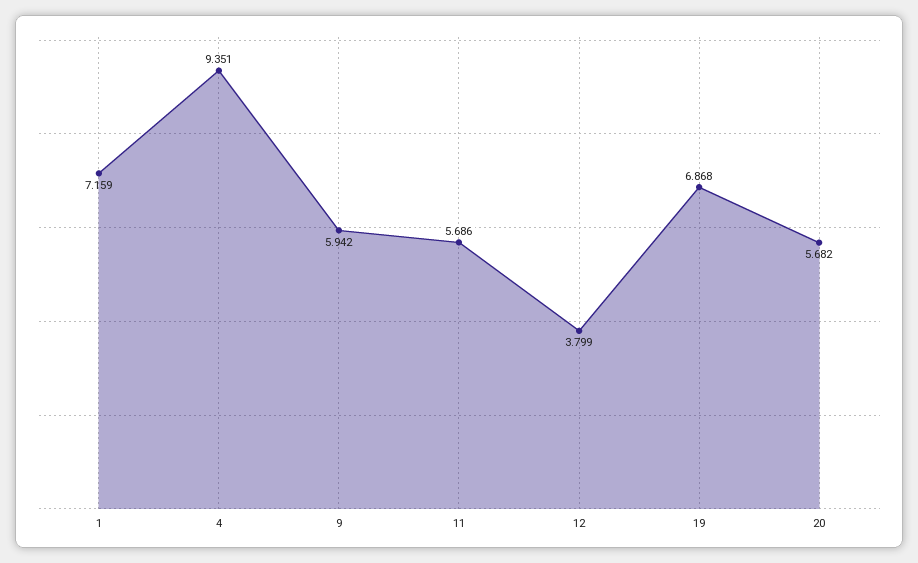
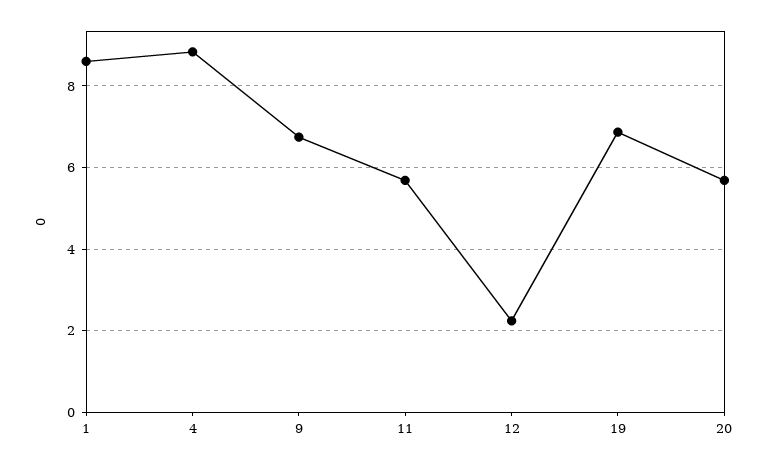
  {
-   "1": 7.159,
+   "1": 8.6,
-   "4": 9.351,
+   "4": 8.8,
-   "9": 5.942,
+   "9": 6.8,
    "11": 5.686,
-   "12": 3.799,
+   "12": 2.2,
    "19": 6.868,
    "20": 5.682
  }

